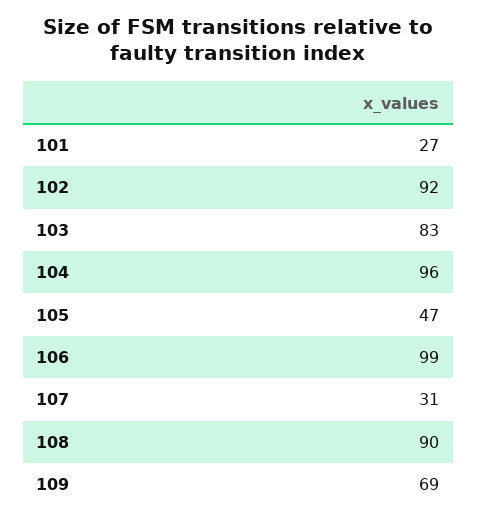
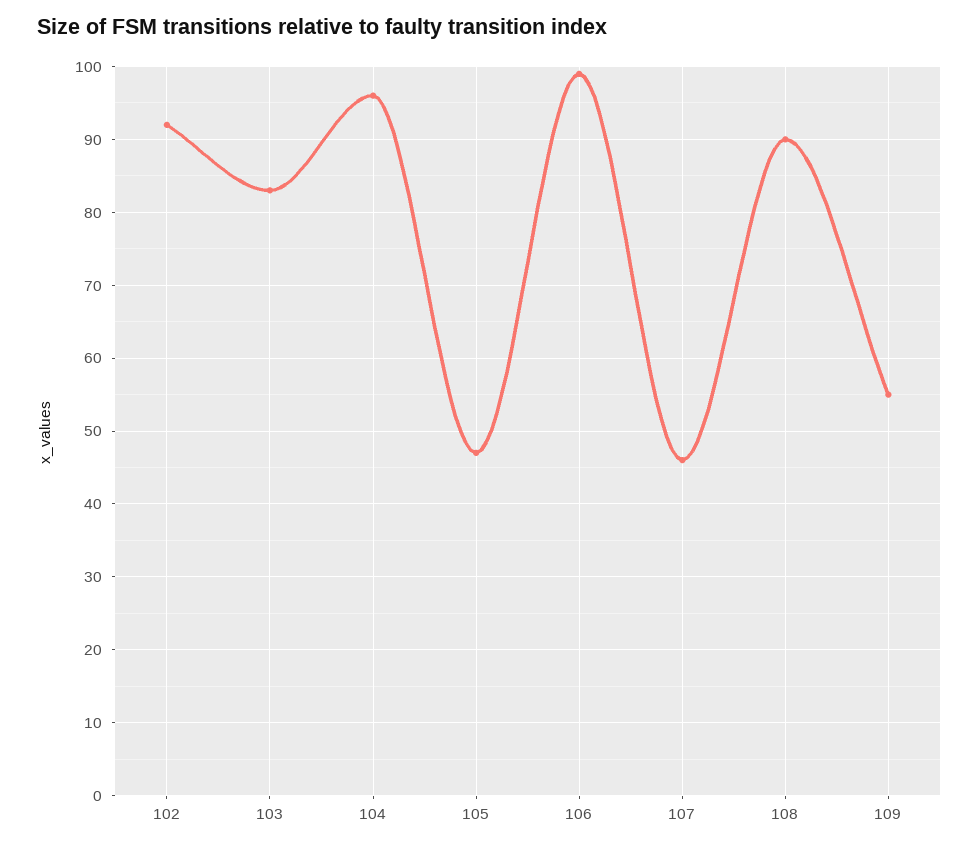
  {
-   "101": 27,
    "102": 92,
    "103": 83,
    "104": 96,
    "105": 47,
    "106": 99,
-   "107": 31,
+   "107": 46,
    "108": 90,
-   "109": 69
+   "109": 55
  }

